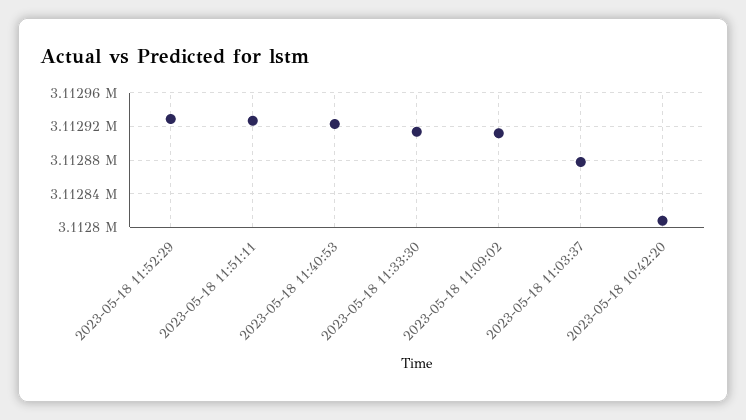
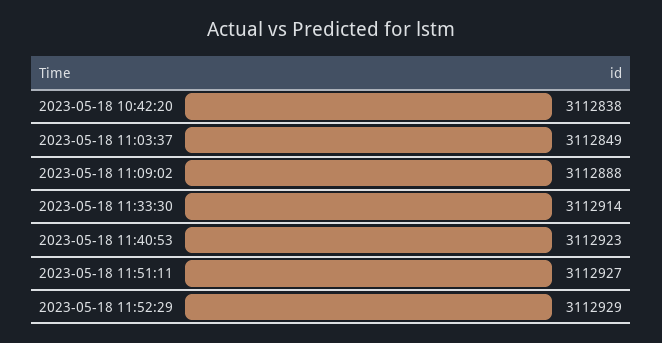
  {
    "2023-05-18 11:52:29": 3112929,
    "2023-05-18 11:51:11": 3112927,
    "2023-05-18 11:40:53": 3112923,
    "2023-05-18 11:33:30": 3112914,
-   "2023-05-18 11:09:02": 3112910,
+   "2023-05-18 11:09:02": 3112888,
-   "2023-05-18 11:03:37": 3112880,
+   "2023-05-18 11:03:37": 3112849,
-   "2023-05-18 10:42:20": 3112810
+   "2023-05-18 10:42:20": 3112838
  }

